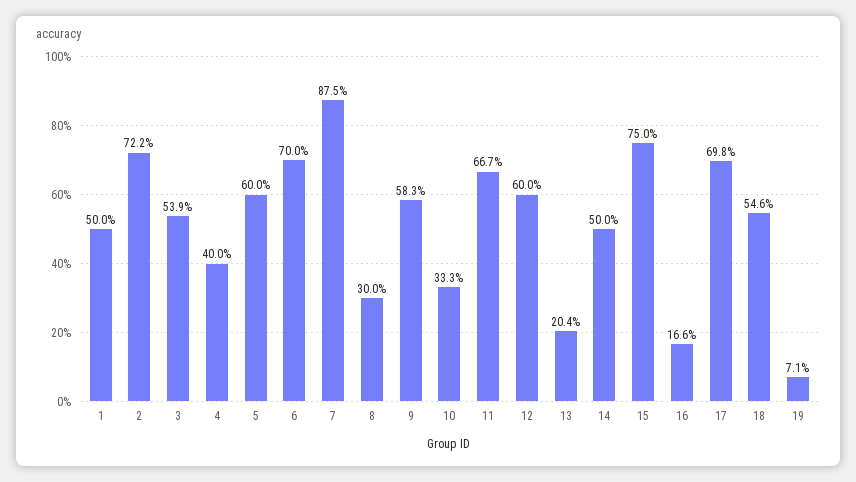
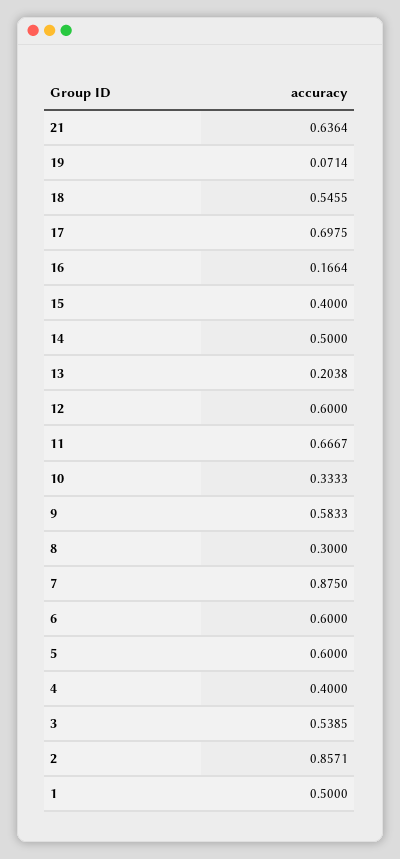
  {
    "1": 0.5,
-   "2": 0.722,
+   "2": 0.8571,
    "3": 0.5385,
    "4": 0.4,
    "5": 0.6,
-   "6": 0.7,
+   "6": 0.6,
    "7": 0.875,
    "8": 0.3,
    "9": 0.5833,
    "10": 0.3333,
    "11": 0.6667,
    "12": 0.6,
    "13": 0.2038,
    "14": 0.5,
-   "15": 0.75,
+   "15": 0.4,
    "16": 0.1664,
    "17": 0.6975,
    "18": 0.5455,
-   "19": 0.0714
+   "19": 0.0714,
+   "21": 0.6364
  }

